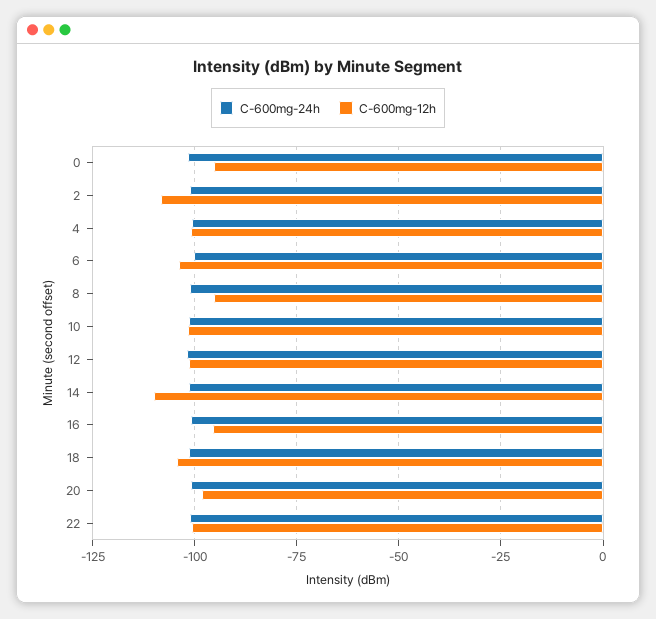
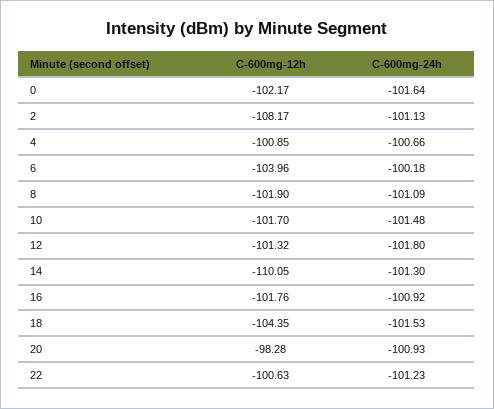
  {
    "C-600mg-24h": {
      "0": -101.64,
      "2": -101.13,
      "4": -100.66,
      "6": -100.18,
      "8": -101.09,
      "10": -101.48,
      "12": -101.8,
      "14": -101.3,
      "16": -100.92,
      "18": -101.53,
      "20": -100.93,
      "22": -101.23
    },
    "C-600mg-12h": {
-     "0": -95,
+     "0": -102.17,
      "2": -108.17,
      "4": -100.85,
      "6": -103.96,
-     "8": -95,
+     "8": -101.9,
      "10": -101.7,
      "12": -101.32,
      "14": -110.05,
-     "16": -95,
+     "16": -101.76,
      "18": -104.35,
      "20": -98.28,
      "22": -100.63
    }
  }

